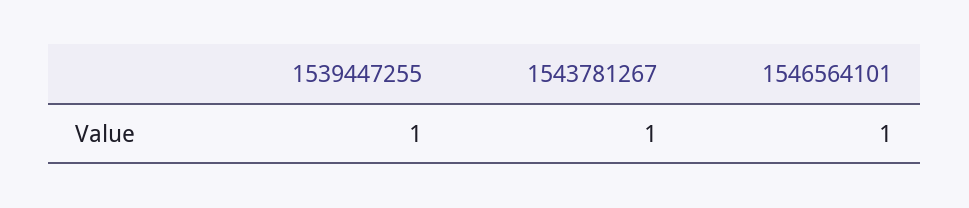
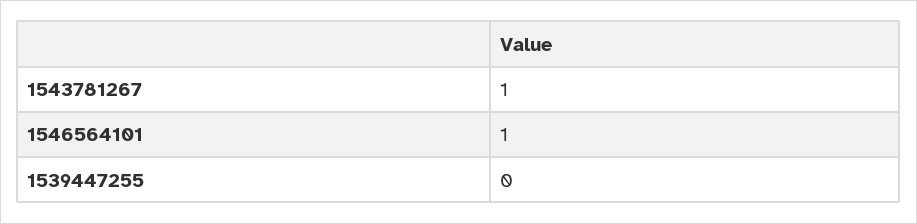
  {
-   "1539447255": 1,
+   "1539447255": 0,
    "1543781267": 1,
    "1546564101": 1
  }

